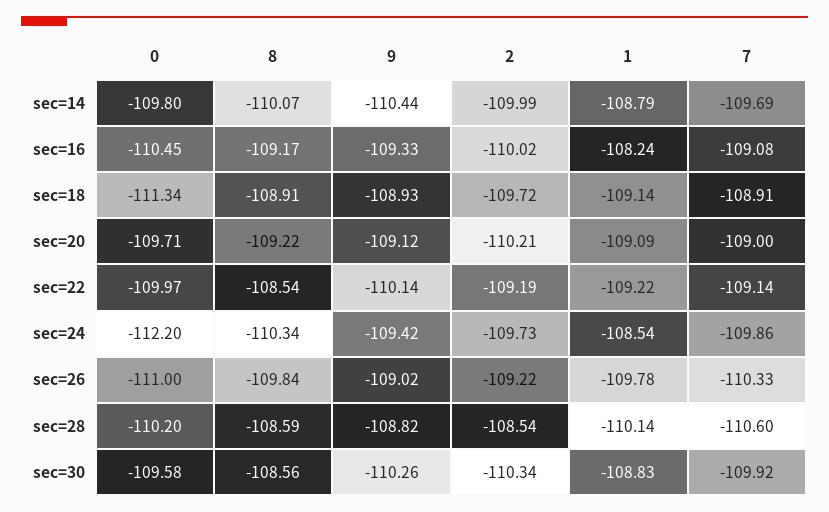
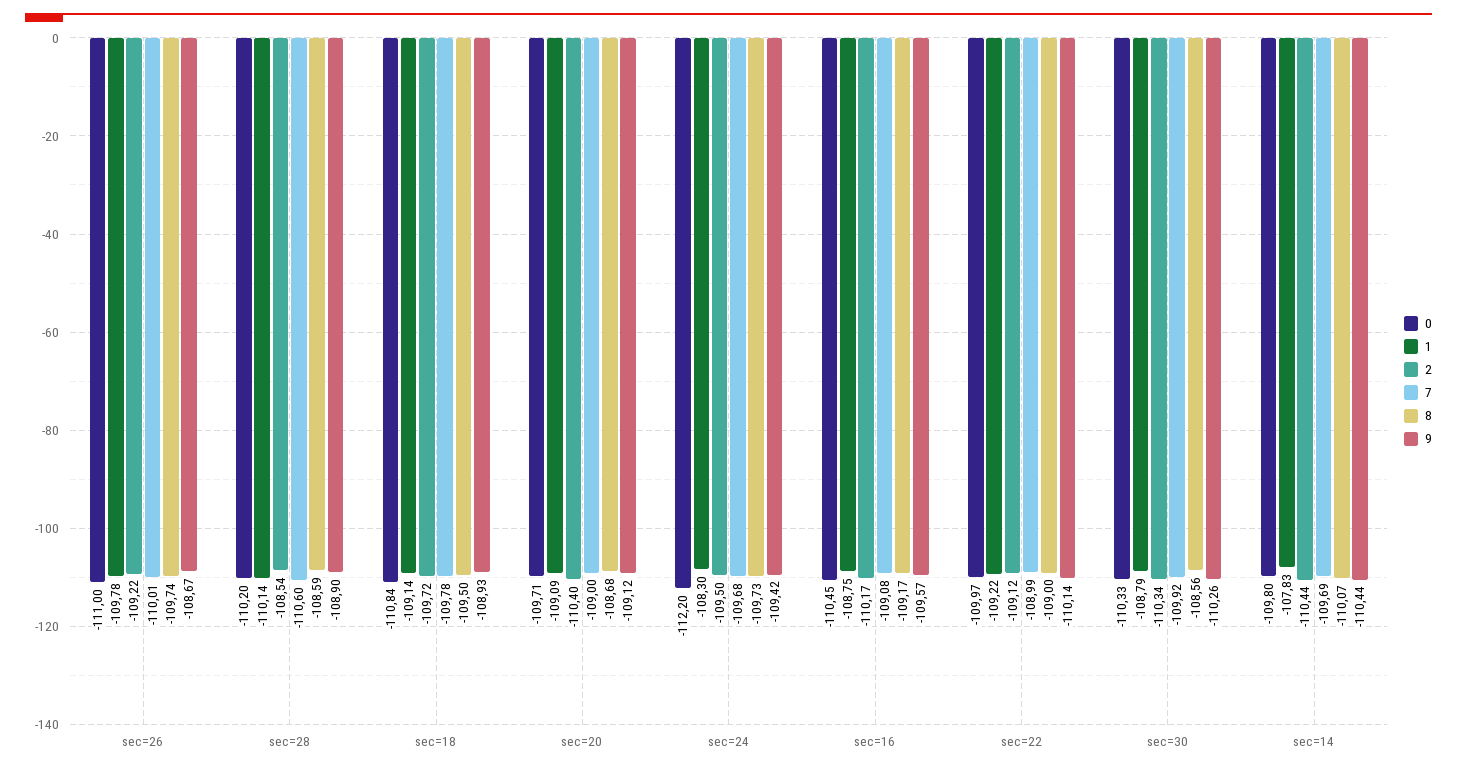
  {
    "0": {
      "sec=14": -109.8,
      "sec=16": -110.45,
-     "sec=18": -111.34,
+     "sec=18": -110.84,
      "sec=20": -109.71,
      "sec=22": -109.97,
      "sec=24": -112.2,
      "sec=26": -111,
      "sec=28": -110.2,
-     "sec=30": -109.58
+     "sec=30": -110.33
    },
    "8": {
      "sec=14": -110.07,
      "sec=16": -109.17,
-     "sec=18": -108.91,
+     "sec=18": -109.5,
-     "sec=20": -109.22,
+     "sec=20": -108.68,
-     "sec=22": -108.54,
+     "sec=22": -109,
-     "sec=24": -110.34,
+     "sec=24": -109.73,
-     "sec=26": -109.84,
+     "sec=26": -109.74,
      "sec=28": -108.59,
      "sec=30": -108.56
    },
    "9": {
      "sec=14": -110.44,
-     "sec=16": -109.33,
+     "sec=16": -109.57,
      "sec=18": -108.93,
      "sec=20": -109.12,
      "sec=22": -110.14,
      "sec=24": -109.42,
-     "sec=26": -109.02,
+     "sec=26": -108.67,
-     "sec=28": -108.82,
+     "sec=28": -108.9,
      "sec=30": -110.26
    },
    "2": {
-     "sec=14": -109.99,
+     "sec=14": -110.44,
-     "sec=16": -110.02,
+     "sec=16": -110.17,
      "sec=18": -109.72,
-     "sec=20": -110.21,
+     "sec=20": -110.4,
-     "sec=22": -109.19,
+     "sec=22": -109.12,
-     "sec=24": -109.73,
+     "sec=24": -109.5,
      "sec=26": -109.22,
      "sec=28": -108.54,
      "sec=30": -110.34
    },
    "1": {
-     "sec=14": -108.79,
+     "sec=14": -107.83,
-     "sec=16": -108.24,
+     "sec=16": -108.75,
      "sec=18": -109.14,
      "sec=20": -109.09,
      "sec=22": -109.22,
-     "sec=24": -108.54,
+     "sec=24": -108.3,
      "sec=26": -109.78,
      "sec=28": -110.14,
-     "sec=30": -108.83
+     "sec=30": -108.79
    },
    "7": {
      "sec=14": -109.69,
      "sec=16": -109.08,
-     "sec=18": -108.91,
+     "sec=18": -109.78,
      "sec=20": -109,
-     "sec=22": -109.14,
+     "sec=22": -108.99,
-     "sec=24": -109.86,
+     "sec=24": -109.68,
-     "sec=26": -110.33,
+     "sec=26": -110.01,
      "sec=28": -110.6,
      "sec=30": -109.92
    }
  }

